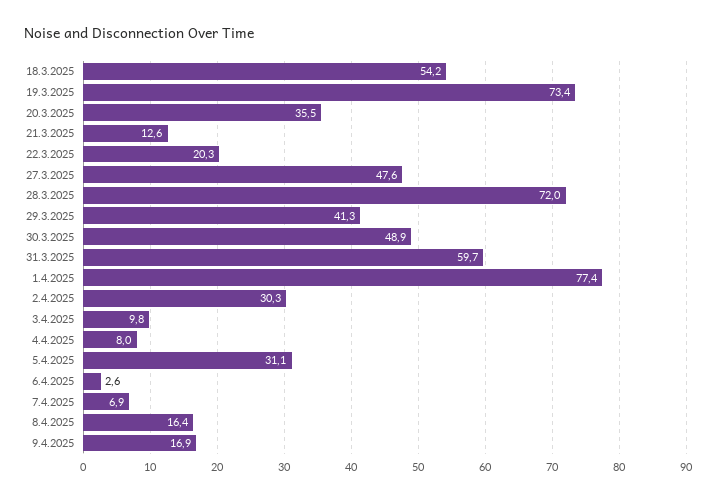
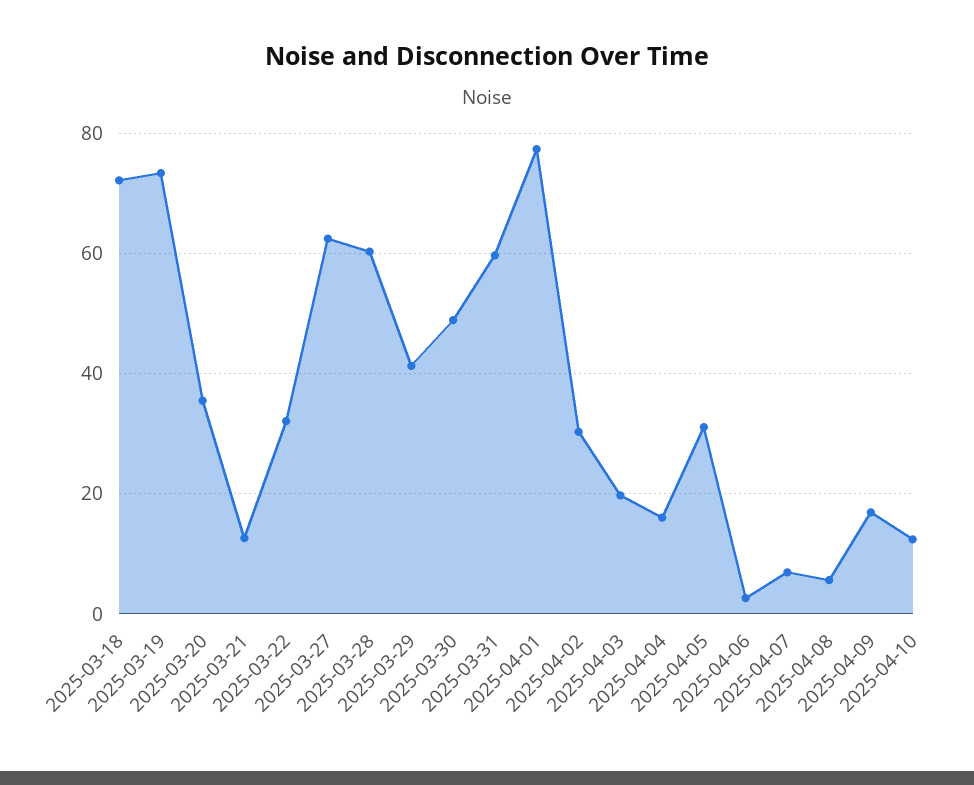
  {
-   "18.3.2025": 54.2,
+   "18.3.2025": 72,
    "19.3.2025": 73.4,
    "20.3.2025": 35.5,
    "21.3.2025": 12.6,
-   "22.3.2025": 20.3,
+   "22.3.2025": 32,
-   "27.3.2025": 47.6,
+   "27.3.2025": 62,
-   "28.3.2025": 72,
+   "28.3.2025": 60,
    "29.3.2025": 41.3,
    "30.3.2025": 48.9,
    "31.3.2025": 59.7,
    "1.4.2025": 77.4,
    "2.4.2025": 30.3,
-   "3.4.2025": 9.8,
+   "3.4.2025": 20,
-   "4.4.2025": 8,
+   "4.4.2025": 16,
    "5.4.2025": 31.1,
    "6.4.2025": 2.6,
    "7.4.2025": 6.9,
-   "8.4.2025": 16.4,
+   "8.4.2025": 6,
-   "9.4.2025": 16.9
+   "9.4.2025": 16.9,
+   "2025-04-10": 12
  }

